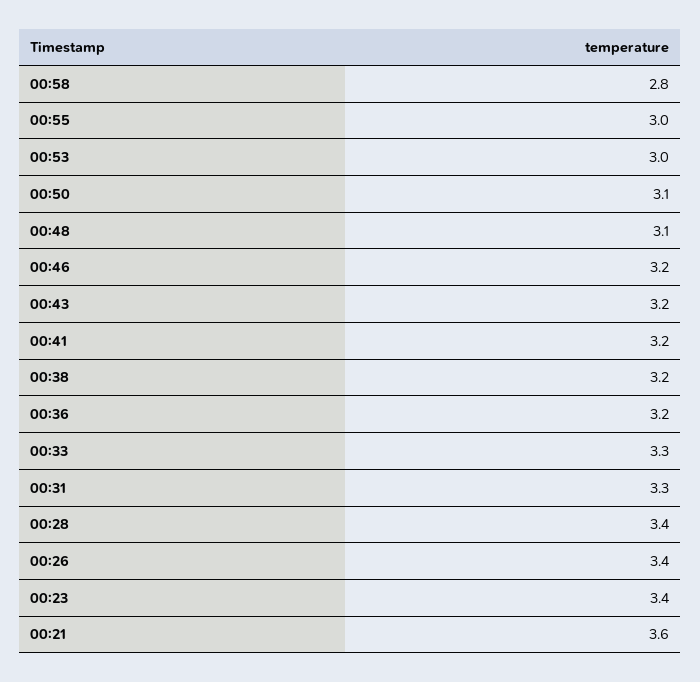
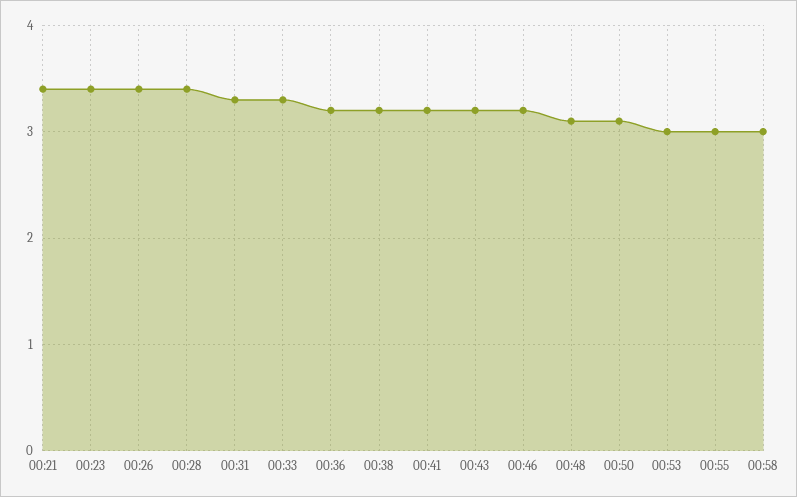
  {
-   "00:58": 2.8,
+   "00:58": 3,
    "00:55": 3,
    "00:53": 3,
    "00:50": 3.1,
    "00:48": 3.1,
    "00:46": 3.2,
    "00:43": 3.2,
    "00:41": 3.2,
    "00:38": 3.2,
    "00:36": 3.2,
    "00:33": 3.3,
    "00:31": 3.3,
    "00:28": 3.4,
    "00:26": 3.4,
    "00:23": 3.4,
-   "00:21": 3.6
+   "00:21": 3.4
  }

